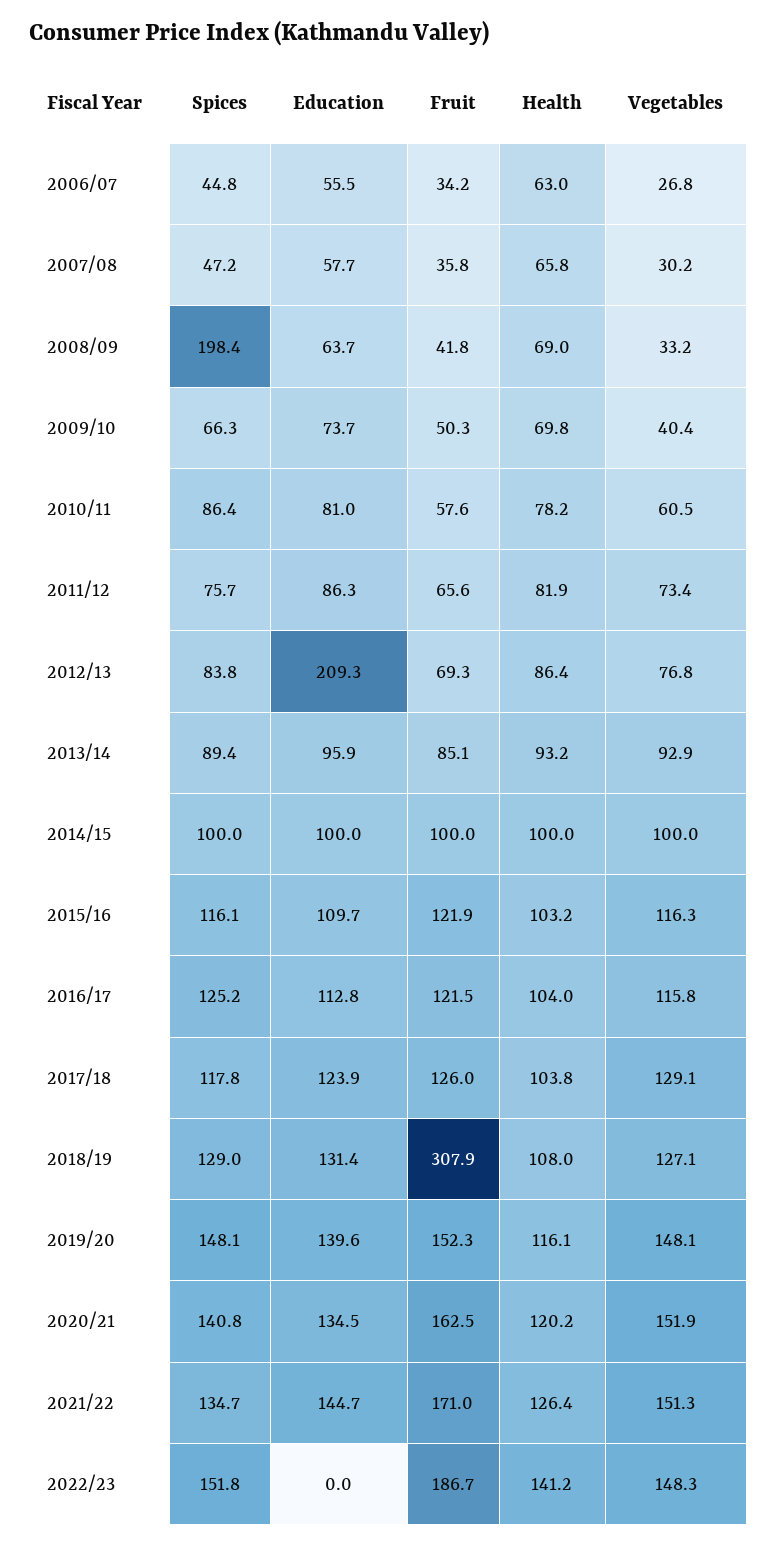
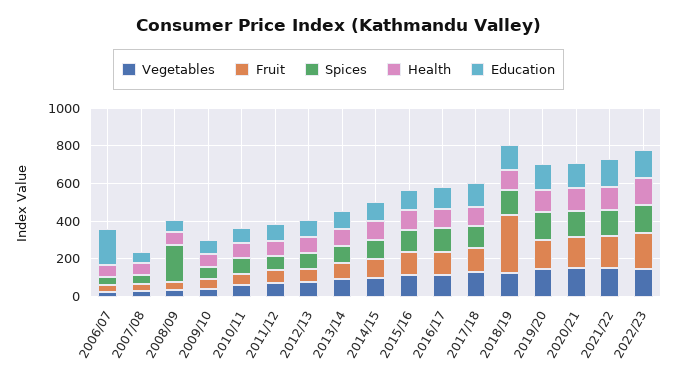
  {
    "Spices": {
      "2006/07": 44.8,
      "2007/08": 47.2,
      "2008/09": 198.4,
      "2009/10": 66.3,
      "2010/11": 86.4,
      "2011/12": 75.7,
      "2012/13": 83.8,
      "2013/14": 89.4,
      "2014/15": 100,
      "2015/16": 116.1,
      "2016/17": 125.2,
      "2017/18": 117.8,
      "2018/19": 129,
      "2019/20": 148.1,
      "2020/21": 140.8,
      "2021/22": 134.7,
      "2022/23": 151.8
    },
    "Education": {
-     "2006/07": 55.5,
+     "2006/07": 200,
      "2007/08": 57.7,
      "2008/09": 63.7,
      "2009/10": 73.7,
      "2010/11": 81,
      "2011/12": 86.3,
-     "2012/13": 209.3,
+     "2012/13": 100,
      "2013/14": 95.9,
      "2014/15": 100,
      "2015/16": 109.7,
      "2016/17": 112.8,
      "2017/18": 123.9,
      "2018/19": 131.4,
      "2019/20": 139.6,
      "2020/21": 134.5,
      "2021/22": 144.7,
-     "2022/23": 0
+     "2022/23": 150
    },
    "Fruit": {
      "2006/07": 34.2,
      "2007/08": 35.8,
      "2008/09": 41.8,
      "2009/10": 50.3,
      "2010/11": 57.6,
      "2011/12": 65.6,
      "2012/13": 69.3,
      "2013/14": 85.1,
      "2014/15": 100,
      "2015/16": 121.9,
      "2016/17": 121.5,
      "2017/18": 126,
      "2018/19": 307.9,
      "2019/20": 152.3,
      "2020/21": 162.5,
      "2021/22": 171,
      "2022/23": 186.7
    },
    "Health": {
      "2006/07": 63,
      "2007/08": 65.8,
      "2008/09": 69,
      "2009/10": 69.8,
      "2010/11": 78.2,
      "2011/12": 81.9,
      "2012/13": 86.4,
      "2013/14": 93.2,
      "2014/15": 100,
      "2015/16": 103.2,
      "2016/17": 104,
      "2017/18": 103.8,
      "2018/19": 108,
      "2019/20": 116.1,
      "2020/21": 120.2,
      "2021/22": 126.4,
      "2022/23": 141.2
    },
    "Vegetables": {
      "2006/07": 26.8,
      "2007/08": 30.2,
      "2008/09": 33.2,
      "2009/10": 40.4,
      "2010/11": 60.5,
      "2011/12": 73.4,
      "2012/13": 76.8,
      "2013/14": 92.9,
      "2014/15": 100,
      "2015/16": 116.3,
      "2016/17": 115.8,
      "2017/18": 129.1,
      "2018/19": 127.1,
      "2019/20": 148.1,
      "2020/21": 151.9,
      "2021/22": 151.3,
      "2022/23": 148.3
    }
  }

